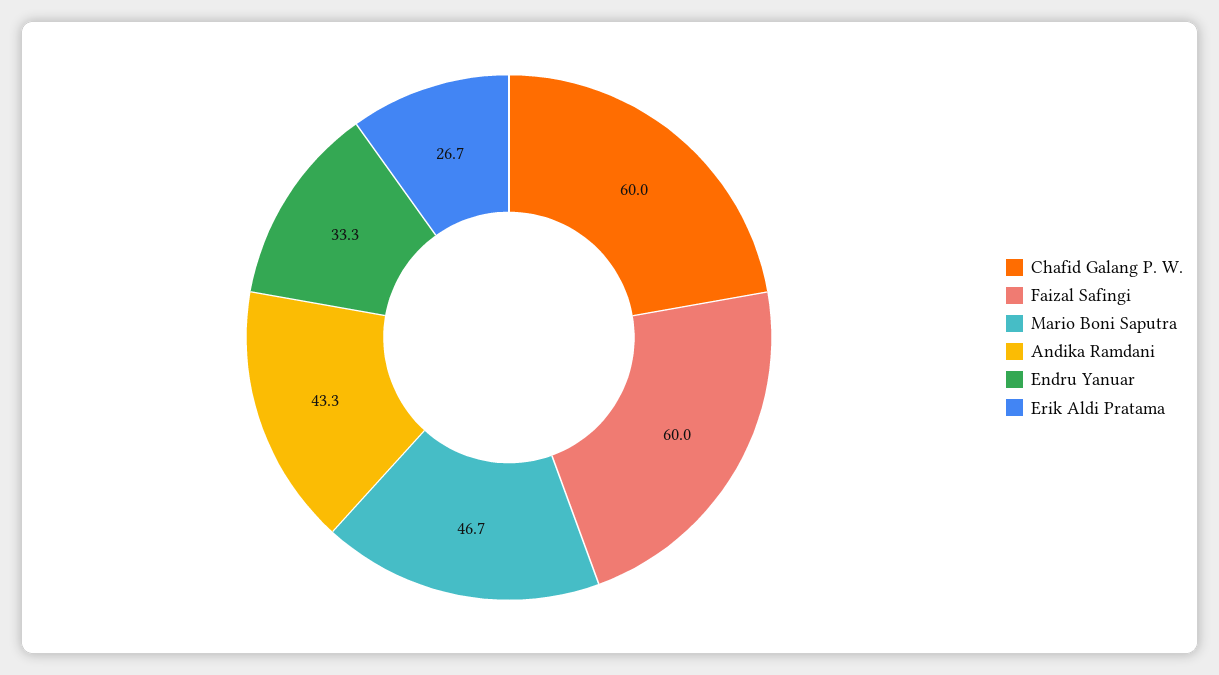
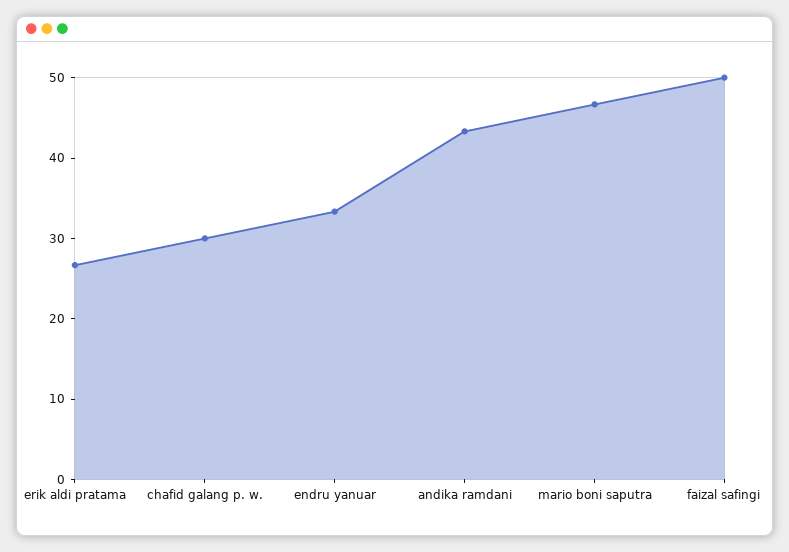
  {
-   "Chafid Galang P. W.": 60,
+   "Chafid Galang P. W.": 30,
-   "Faizal Safingi": 60,
+   "Faizal Safingi": 50,
    "Mario Boni Saputra": 46.7,
    "Andika Ramdani": 43.3,
    "Endru Yanuar": 33.3,
    "Erik Aldi Pratama": 26.7
  }

